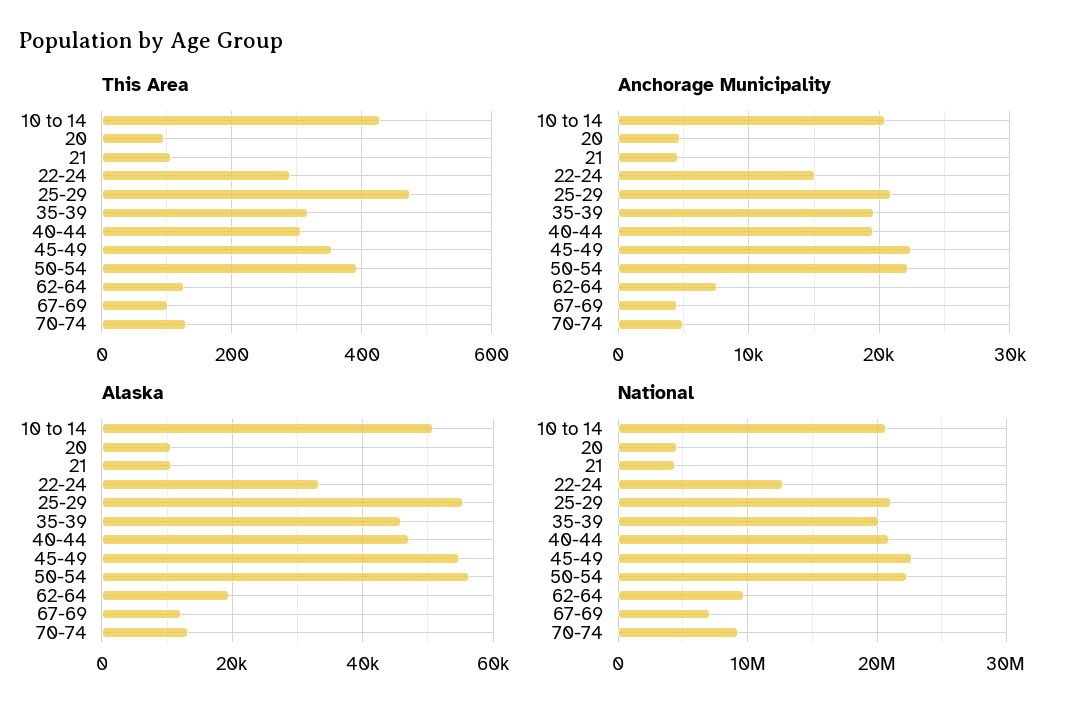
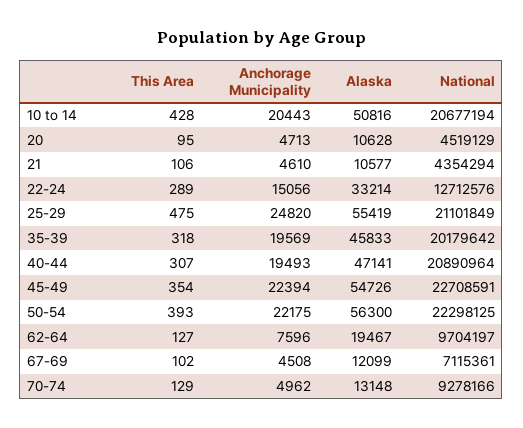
  {
    "This Area": {
      "10 to 14": 428,
      "20": 95,
      "21": 106,
      "22-24": 289,
      "25-29": 475,
      "35-39": 318,
      "40-44": 307,
      "45-49": 354,
      "50-54": 393,
      "62-64": 127,
      "67-69": 102,
      "70-74": 129
    },
    "Anchorage Municipality": {
      "10 to 14": 20443,
      "20": 4713,
      "21": 4610,
      "22-24": 15056,
-     "25-29": 21000,
+     "25-29": 24820,
      "35-39": 19569,
      "40-44": 19493,
      "45-49": 22394,
      "50-54": 22175,
      "62-64": 7596,
      "67-69": 4508,
      "70-74": 4962
    },
    "Alaska": {
      "10 to 14": 50816,
      "20": 10628,
      "21": 10577,
      "22-24": 33214,
      "25-29": 55419,
      "35-39": 45833,
      "40-44": 47141,
      "45-49": 54726,
      "50-54": 56300,
      "62-64": 19467,
      "67-69": 12099,
      "70-74": 13148
    },
    "National": {
      "10 to 14": 20677194,
      "20": 4519129,
      "21": 4354294,
      "22-24": 12712576,
      "25-29": 21101849,
      "35-39": 20179642,
      "40-44": 20890964,
      "45-49": 22708591,
      "50-54": 22298125,
      "62-64": 9704197,
      "67-69": 7115361,
      "70-74": 9278166
    }
  }

